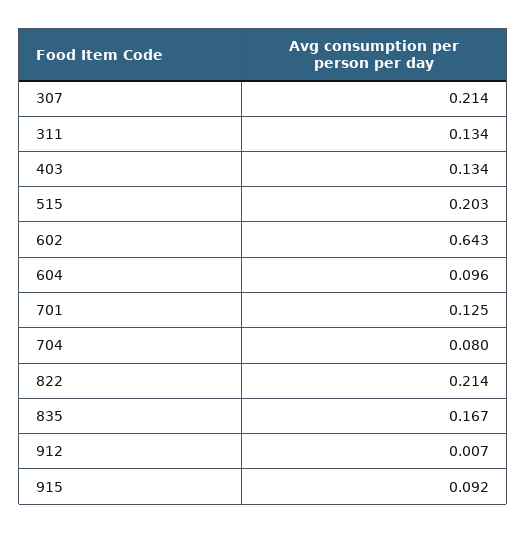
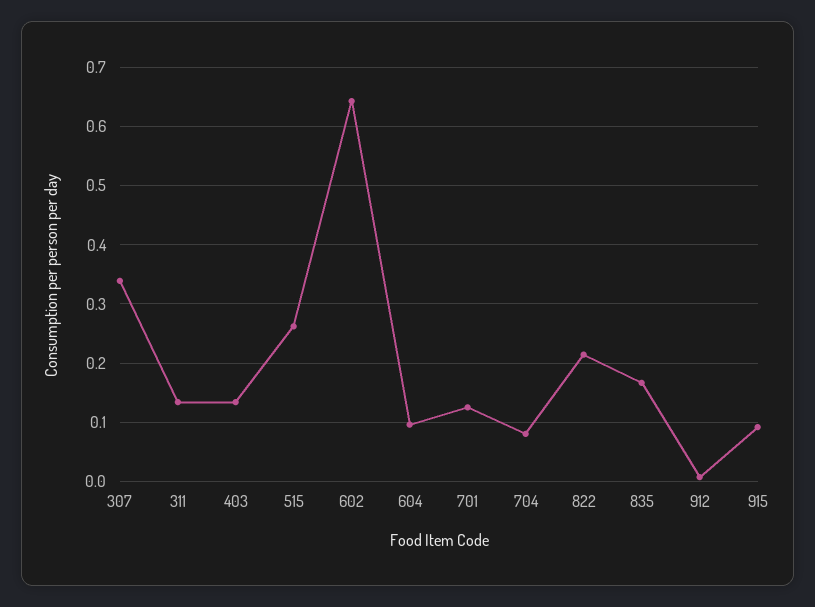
  {
-   "307": 0.214,
+   "307": 0.34,
    "311": 0.134,
    "403": 0.134,
-   "515": 0.203,
+   "515": 0.26,
    "602": 0.643,
    "604": 0.096,
    "701": 0.125,
    "704": 0.08,
    "822": 0.214,
    "835": 0.167,
    "912": 0.007,
    "915": 0.092
  }

